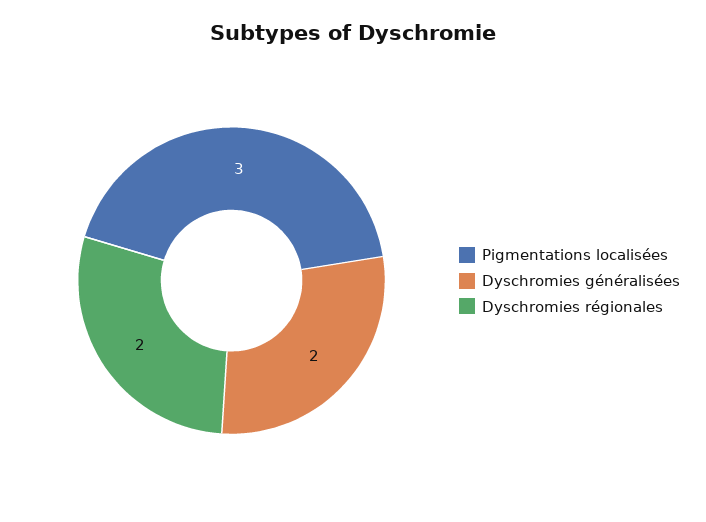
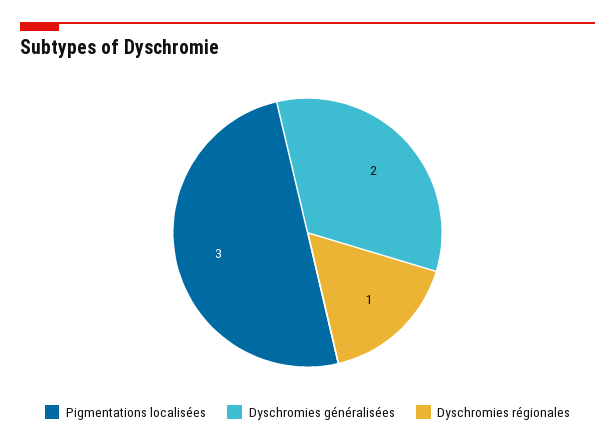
  {
    "Pigmentations localisées": 3,
    "Dyschromies généralisées": 2,
-   "Dyschromies régionales": 2
+   "Dyschromies régionales": 1
  }

